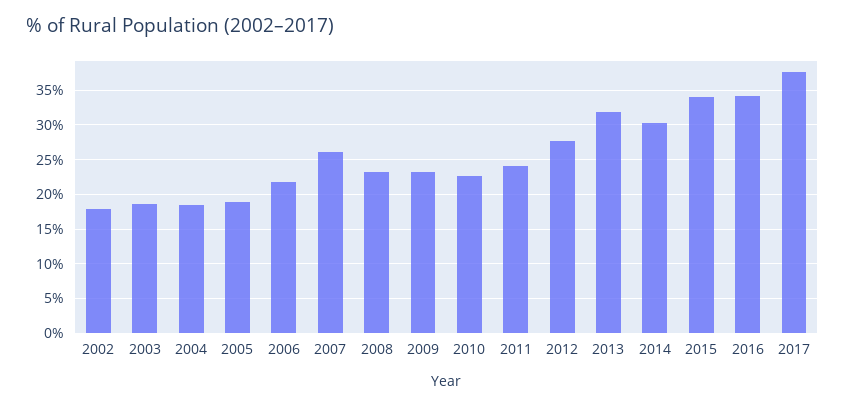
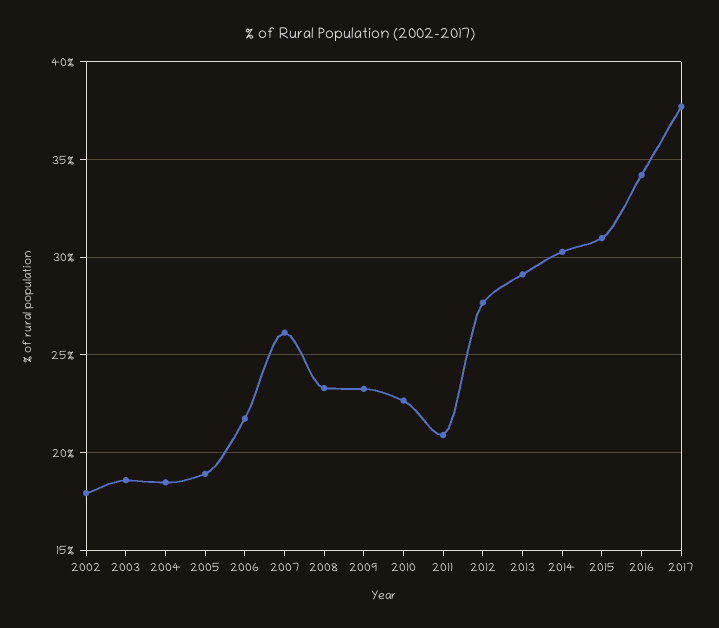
  {
    "2002": 18,
    "2003": 18.5,
    "2004": 18.5,
    "2005": 19,
    "2006": 21.5,
    "2007": 26,
    "2008": 23.5,
    "2009": 23.5,
    "2010": 22.5,
-   "2011": 24,
+   "2011": 21,
    "2012": 27.5,
-   "2013": 32,
+   "2013": 29,
    "2014": 30.5,
-   "2015": 34,
+   "2015": 31,
    "2016": 34,
    "2017": 37.5
  }

